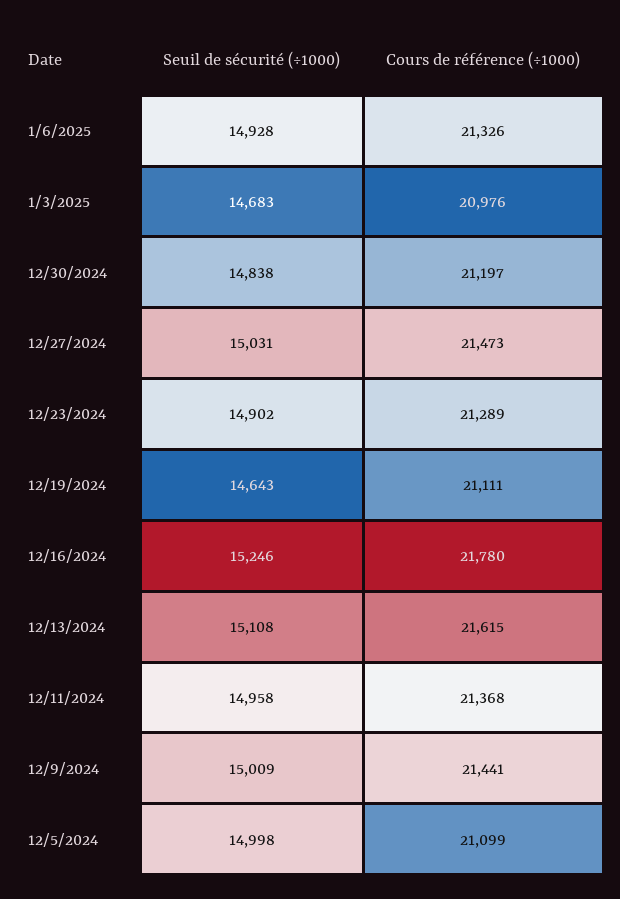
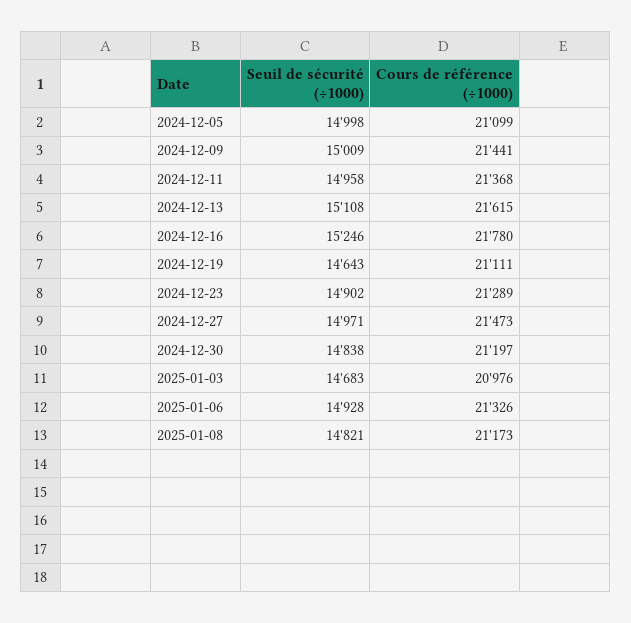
  {
    "Seuil de sécurité (÷1000)": {
      "1/6/2025": 14928,
      "1/3/2025": 14683,
      "12/30/2024": 14838,
-     "12/27/2024": 15031,
+     "12/27/2024": 14971,
      "12/23/2024": 14902,
      "12/19/2024": 14643,
      "12/16/2024": 15246,
      "12/13/2024": 15108,
      "12/11/2024": 14958,
      "12/9/2024": 15009,
-     "12/5/2024": 14998
+     "12/5/2024": 14998,
+     "2025-01-08": 14821
    },
    "Cours de référence (÷1000)": {
      "1/6/2025": 21326,
      "1/3/2025": 20976,
      "12/30/2024": 21197,
      "12/27/2024": 21473,
      "12/23/2024": 21289,
      "12/19/2024": 21111,
      "12/16/2024": 21780,
      "12/13/2024": 21615,
      "12/11/2024": 21368,
      "12/9/2024": 21441,
-     "12/5/2024": 21099
+     "12/5/2024": 21099,
+     "2025-01-08": 21173
    }
  }

